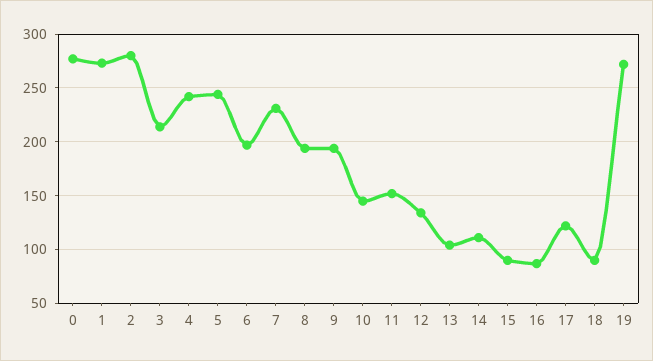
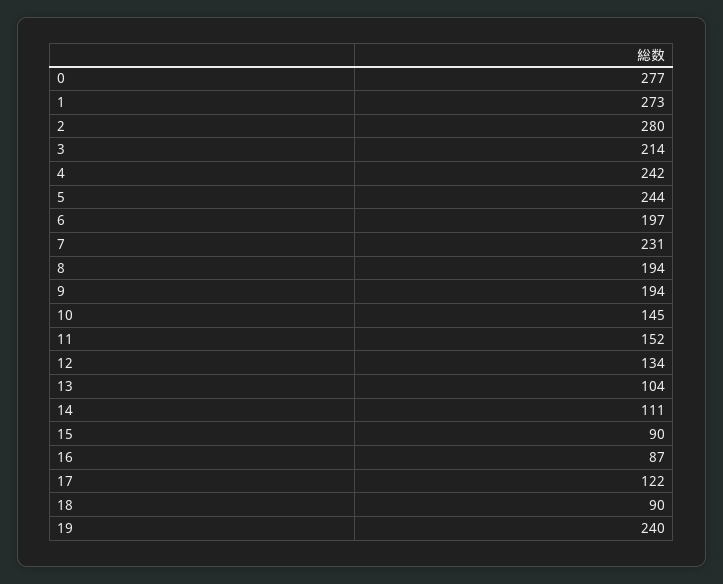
  {
    "0": 277,
    "1": 273,
    "2": 280,
    "3": 214,
    "4": 242,
    "5": 244,
    "6": 197,
    "7": 231,
    "8": 194,
    "9": 194,
    "10": 145,
    "11": 152,
    "12": 134,
    "13": 104,
    "14": 111,
    "15": 90,
    "16": 87,
    "17": 122,
    "18": 90,
-   "19": 270
+   "19": 240
  }

